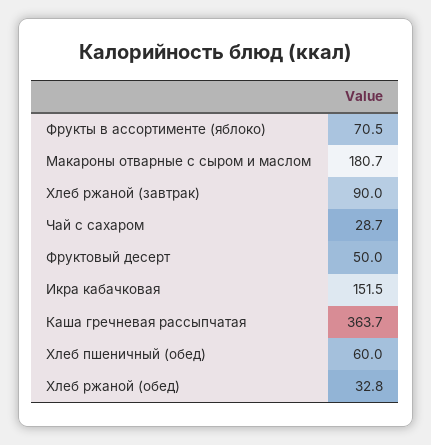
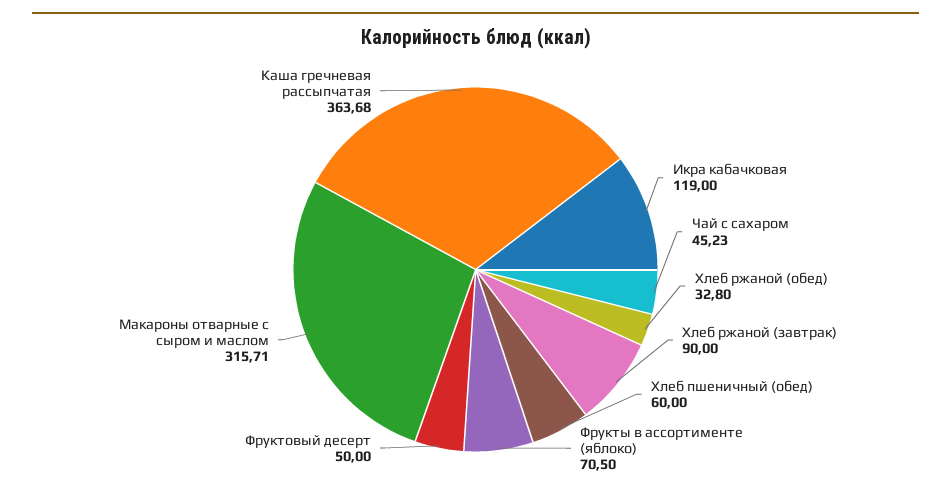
  {
    "Фрукты в ассортименте (яблоко)": 70.5,
-   "Макароны отварные с сыром и маслом": 180.7,
+   "Макароны отварные с сыром и маслом": 315.71,
    "Хлеб ржаной (завтрак)": 90,
-   "Чай с сахаром": 28.7,
+   "Чай с сахаром": 45.23,
    "Фруктовый десерт": 50,
-   "Икра кабачковая": 151.5,
+   "Икра кабачковая": 119,
    "Каша гречневая рассыпчатая": 363.68,
    "Хлеб пшеничный (обед)": 60,
    "Хлеб ржаной (обед)": 32.8
  }

